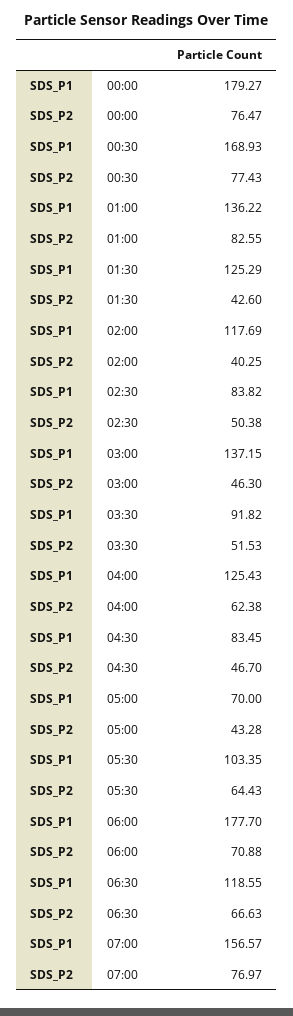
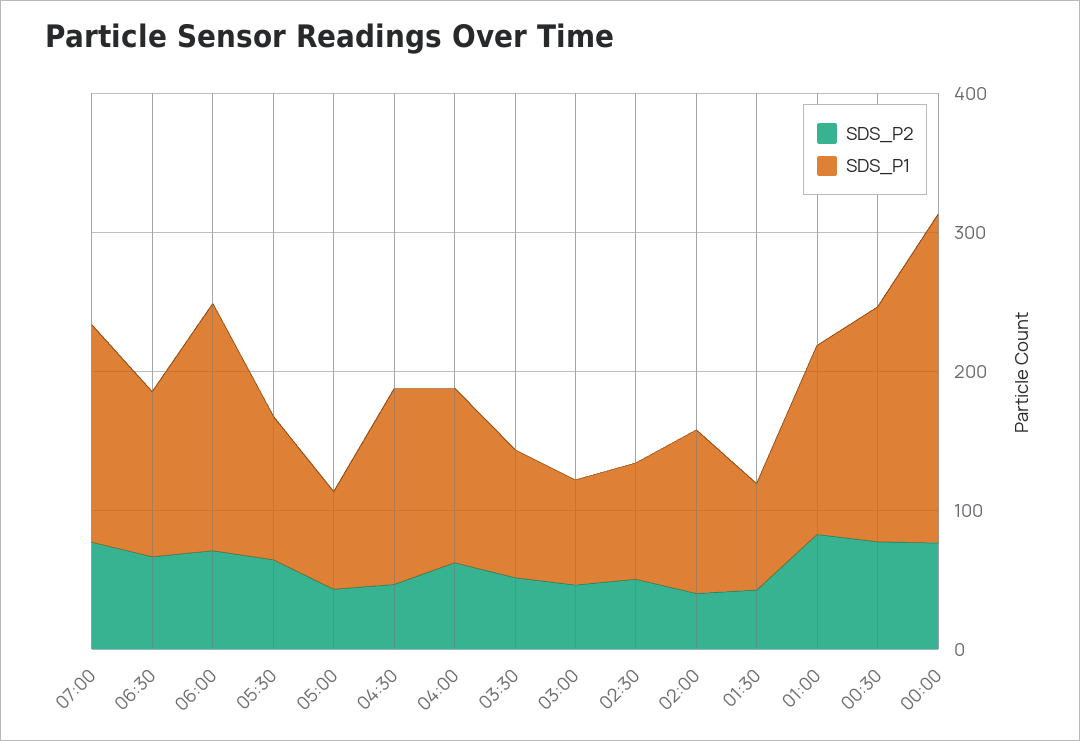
  {
    "SDS_P1": {
-     "00:00": 179.27,
+     "00:00": 240,
      "00:30": 168.93,
      "01:00": 136.22,
-     "01:30": 125.29,
+     "01:30": 80,
      "02:00": 117.69,
      "02:30": 83.82,
-     "03:00": 137.15,
+     "03:00": 80,
      "03:30": 91.82,
      "04:00": 125.43,
-     "04:30": 83.45,
+     "04:30": 140,
      "05:00": 70,
      "05:30": 103.35,
      "06:00": 177.7,
      "06:30": 118.55,
      "07:00": 156.57
    },
    "SDS_P2": {
      "00:00": 76.47,
      "00:30": 77.43,
      "01:00": 82.55,
      "01:30": 42.6,
      "02:00": 40.25,
      "02:30": 50.38,
      "03:00": 46.3,
      "03:30": 51.53,
      "04:00": 62.38,
      "04:30": 46.7,
      "05:00": 43.28,
      "05:30": 64.43,
      "06:00": 70.88,
      "06:30": 66.63,
      "07:00": 76.97
    }
  }

